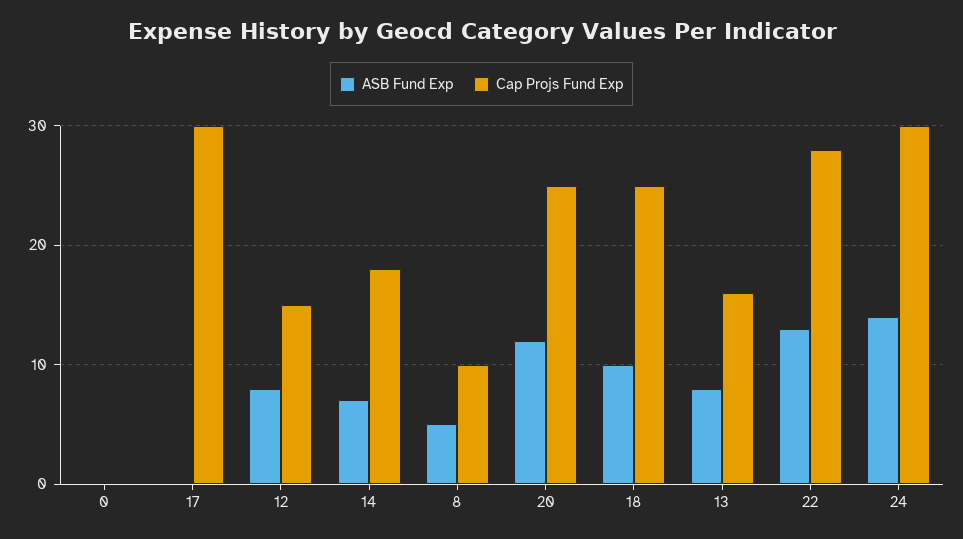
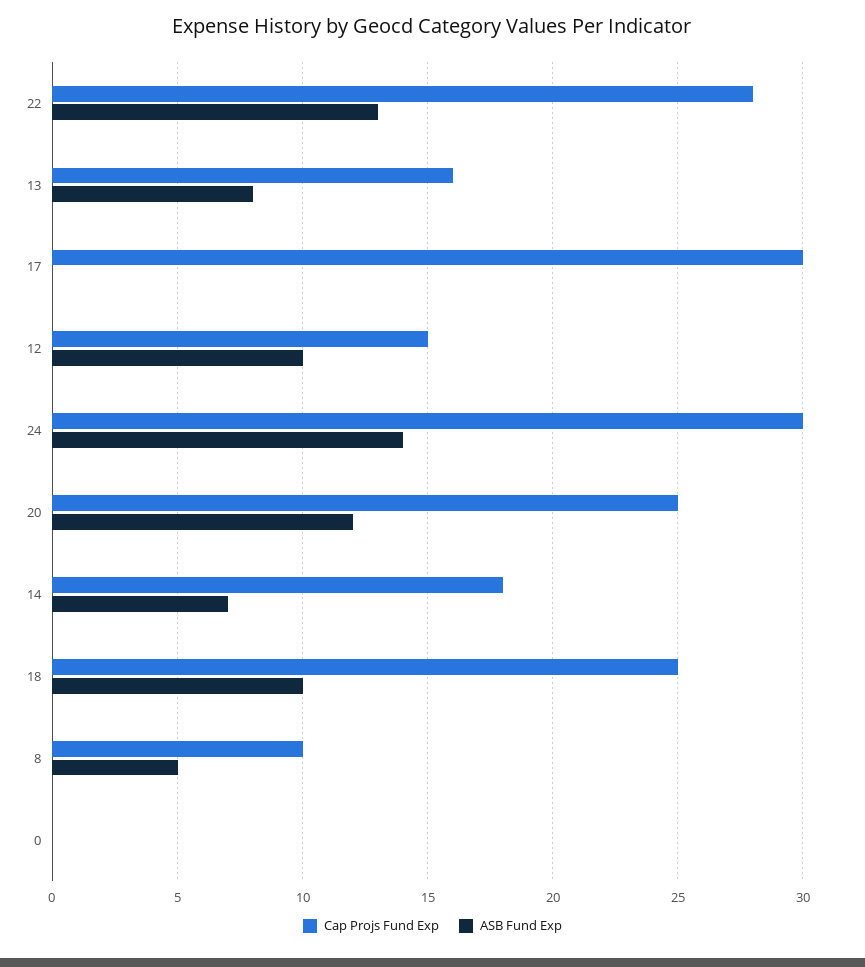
  {
    "ASB Fund Exp": {
      "0": 0,
      "17": 0,
-     "12": 8,
+     "12": 10,
      "14": 7,
      "8": 5,
      "20": 12,
      "18": 10,
      "13": 8,
      "22": 13,
      "24": 14
    },
    "Cap Projs Fund Exp": {
      "0": 0,
      "17": 30,
      "12": 15,
      "14": 18,
      "8": 10,
      "20": 25,
      "18": 25,
      "13": 16,
      "22": 28,
      "24": 30
    }
  }

